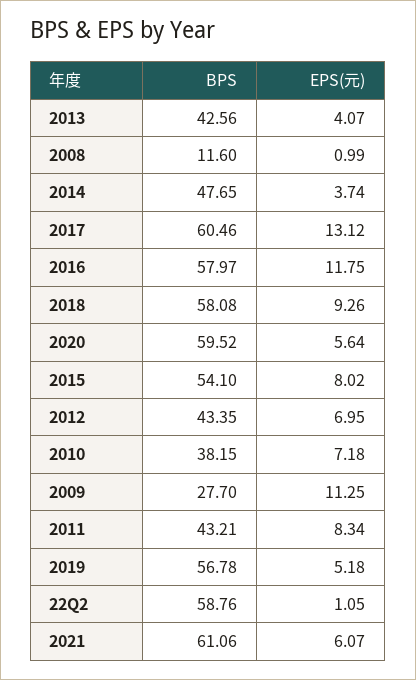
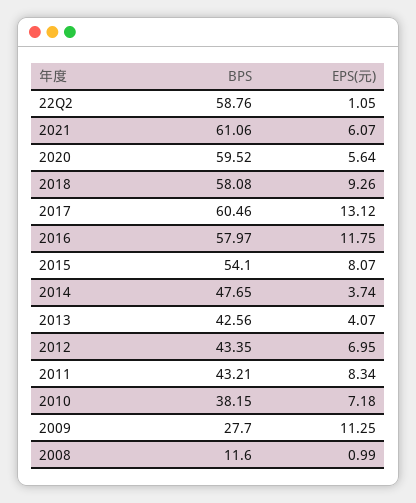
  {
    "BPS": {
      "2013": 42.56,
      "2008": 11.6,
      "2014": 47.65,
      "2017": 60.46,
      "2016": 57.97,
      "2018": 58.08,
      "2020": 59.52,
      "2015": 54.1,
      "2012": 43.35,
      "2010": 38.15,
      "2009": 27.7,
      "2011": 43.21,
-     "2019": 56.78,
      "22Q2": 58.76,
      "2021": 61.06
    },
    "EPS(元)": {
      "2013": 4.07,
      "2008": 0.99,
      "2014": 3.74,
      "2017": 13.12,
      "2016": 11.75,
      "2018": 9.26,
      "2020": 5.64,
-     "2015": 8.02,
+     "2015": 8.07,
      "2012": 6.95,
      "2010": 7.18,
      "2009": 11.25,
      "2011": 8.34,
-     "2019": 5.18,
      "22Q2": 1.05,
      "2021": 6.07
    }
  }

